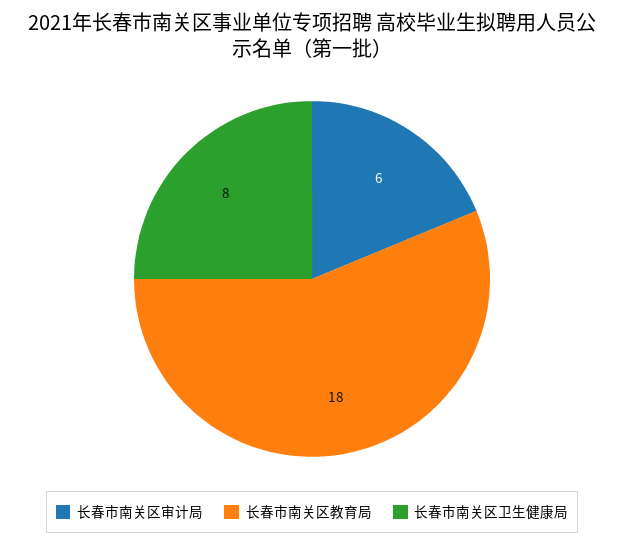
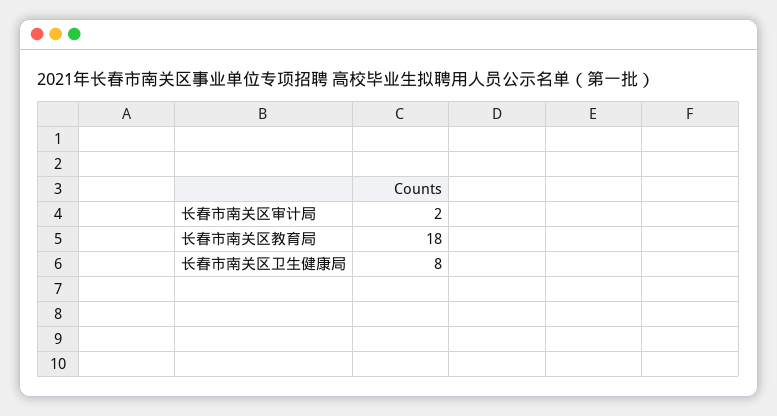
  {
-   "长春市南关区审计局": 6,
+   "长春市南关区审计局": 2,
    "长春市南关区教育局": 18,
    "长春市南关区卫生健康局": 8
  }

